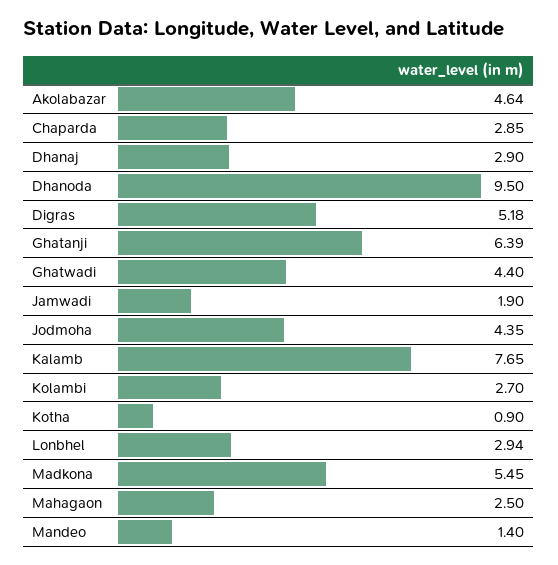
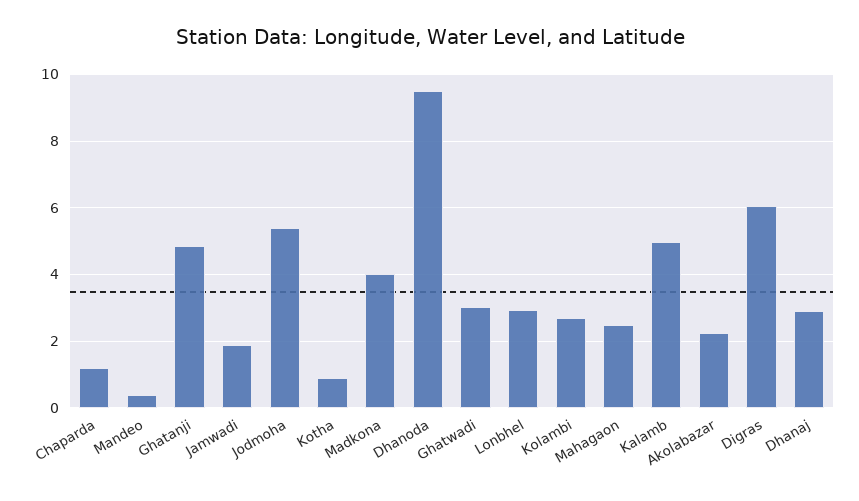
  {
-   "Akolabazar": 4.64,
+   "Akolabazar": 2.2,
-   "Chaparda": 2.85,
+   "Chaparda": 1.2,
    "Dhanaj": 2.9,
    "Dhanoda": 9.5,
-   "Digras": 5.18,
+   "Digras": 6,
-   "Ghatanji": 6.39,
+   "Ghatanji": 4.8,
-   "Ghatwadi": 4.4,
+   "Ghatwadi": 3,
    "Jamwadi": 1.9,
-   "Jodmoha": 4.35,
+   "Jodmoha": 5.4,
-   "Kalamb": 7.65,
+   "Kalamb": 5,
    "Kolambi": 2.7,
    "Kotha": 0.9,
    "Lonbhel": 2.94,
-   "Madkona": 5.45,
+   "Madkona": 4,
    "Mahagaon": 2.5,
-   "Mandeo": 1.4
+   "Mandeo": 0.4
  }

